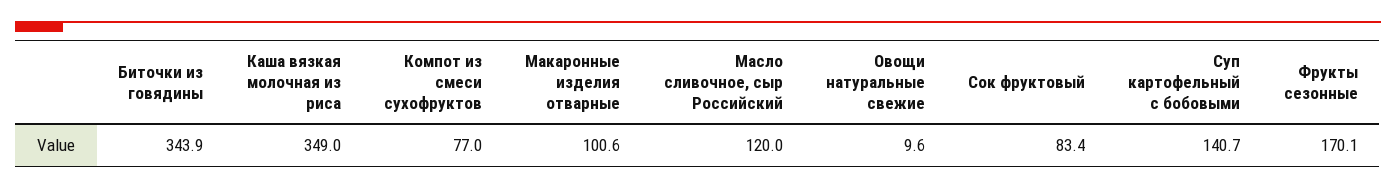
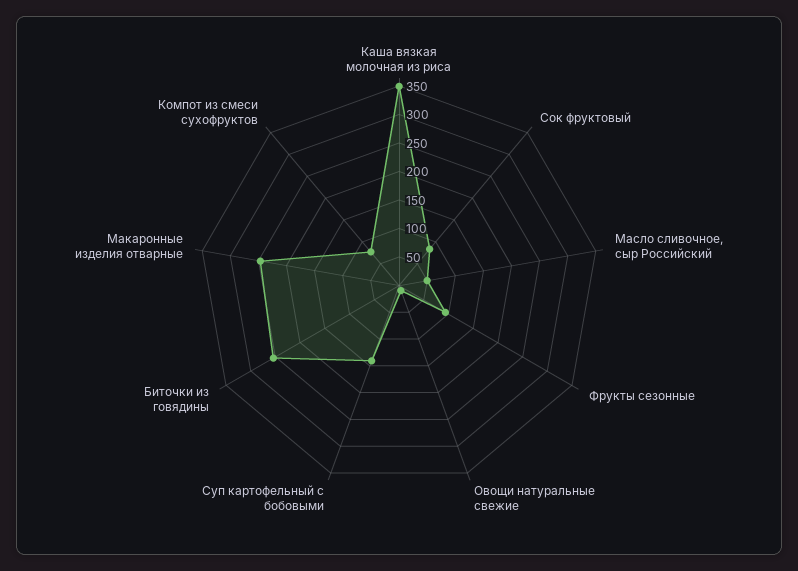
  {
-   "Биточки из говядины": 343.9,
+   "Биточки из говядины": 250,
    "Каша вязкая молочная из риса": 349,
    "Компот из смеси сухофруктов": 77,
-   "Макаронные изделия отварные": 100.6,
+   "Макаронные изделия отварные": 250,
-   "Масло сливочное, сыр Российский": 120,
+   "Масло сливочное, сыр Российский": 50,
    "Овощи натуральные свежие": 9.6,
    "Сок фруктовый": 83.4,
    "Суп картофельный с бобовыми": 140.7,
-   "Фрукты сезонные": 170.1
+   "Фрукты сезонные": 100
  }

